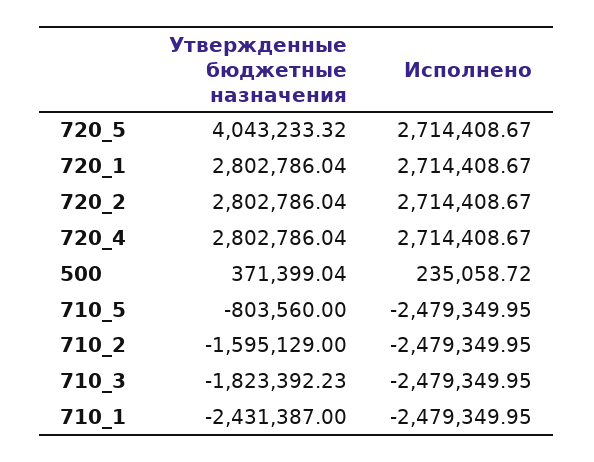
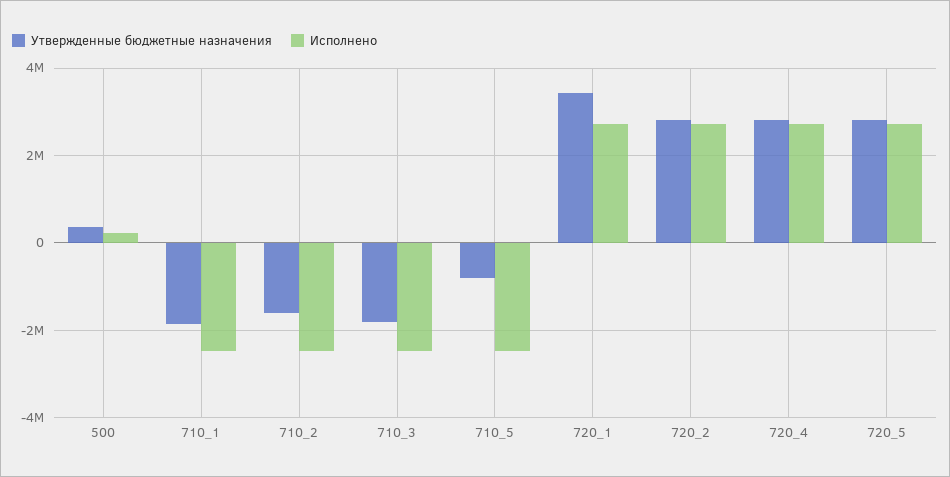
  {
    "Утвержденные бюджетные назначения": {
-     "720_5": 4043233.32,
+     "720_5": 2800000,
-     "720_1": 2802786.04,
+     "720_1": 3400000,
      "720_2": 2802786.04,
      "720_4": 2802786.04,
      "500": 371399.04,
      "710_5": -803560,
      "710_2": -1595129,
      "710_3": -1823392.23,
-     "710_1": -2431387
+     "710_1": -1800000
    },
    "Исполнено": {
      "720_5": 2714408.67,
      "720_1": 2714408.67,
      "720_2": 2714408.67,
      "720_4": 2714408.67,
      "500": 235058.72,
      "710_5": -2479349.95,
      "710_2": -2479349.95,
      "710_3": -2479349.95,
      "710_1": -2479349.95
    }
  }

